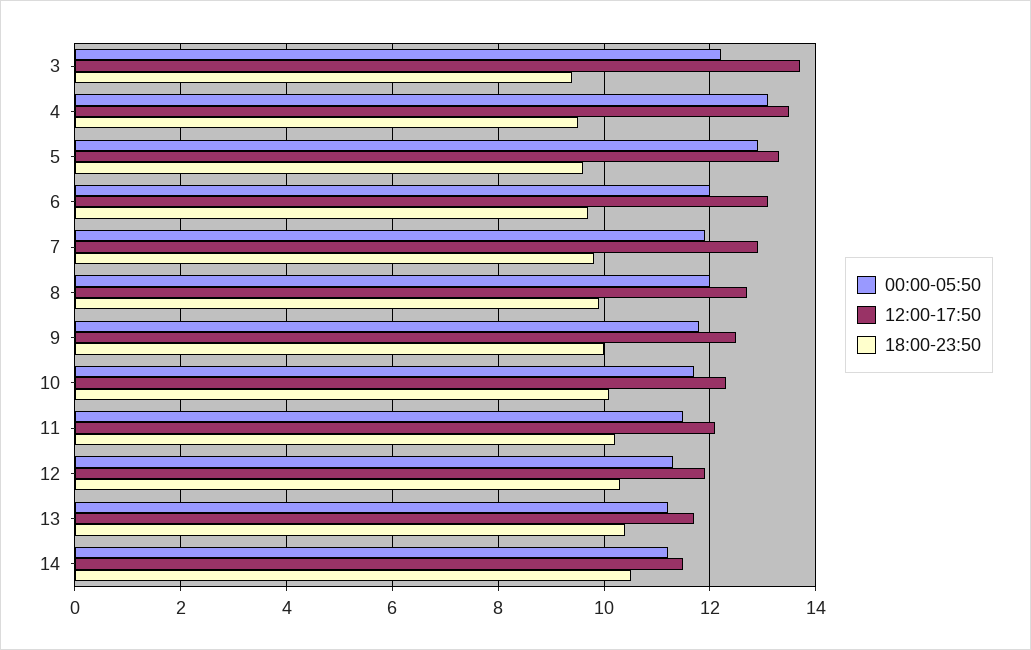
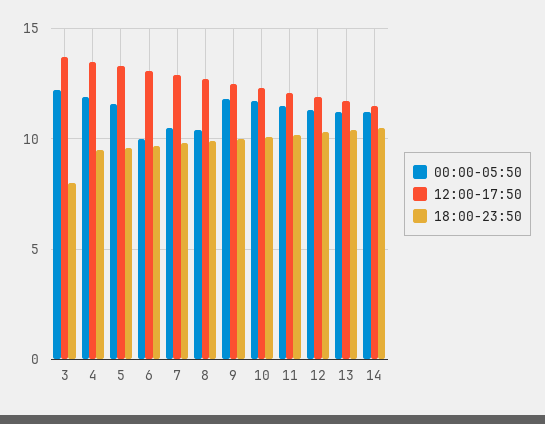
  {
    "00:00-05:50": {
      "3": 12,
-     "4": 13,
+     "4": 12,
-     "5": 13,
+     "5": 11.5,
-     "6": 12,
+     "6": 10,
-     "7": 12,
+     "7": 10.5,
-     "8": 12,
+     "8": 10.5,
      "9": 12,
      "10": 11.5,
      "11": 11.5,
      "12": 11.5,
      "13": 11,
      "14": 11
    },
    "12:00-17:50": {
      "3": 13.5,
      "4": 13.5,
      "5": 13.5,
      "6": 13,
      "7": 13,
      "8": 12.5,
      "9": 12.5,
      "10": 12.5,
      "11": 12,
      "12": 12,
      "13": 11.5,
      "14": 11.5
    },
    "18:00-23:50": {
-     "3": 9.5,
+     "3": 8,
      "4": 9.5,
      "5": 9.5,
      "6": 9.5,
      "7": 10,
      "8": 10,
      "9": 10,
      "10": 10,
      "11": 10,
      "12": 10.5,
      "13": 10.5,
      "14": 10.5
    }
  }

